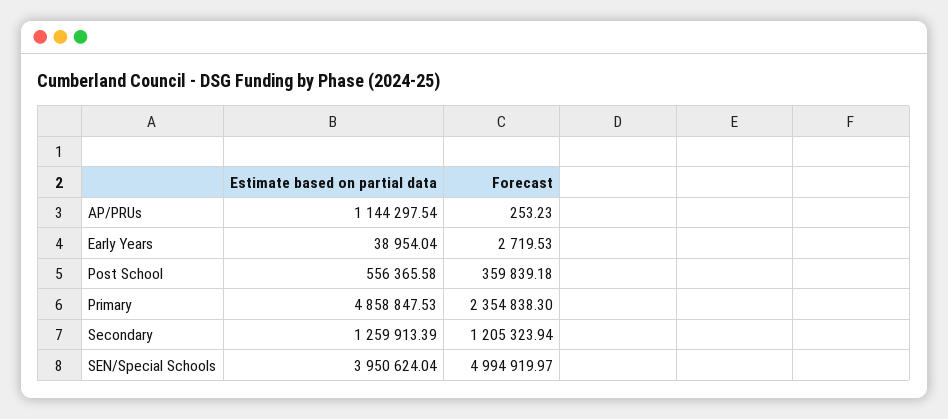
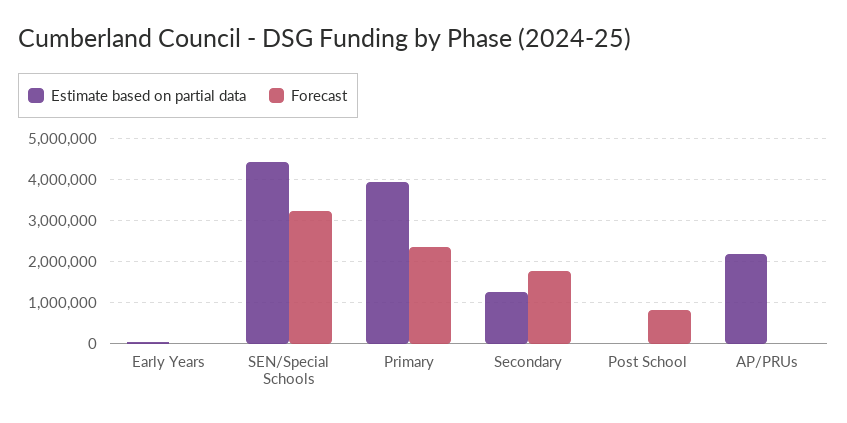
  {
    "Estimate based on partial data": {
-     "AP/PRUs": 1144297.54,
+     "AP/PRUs": 2200000,
      "Early Years": 38954.04,
-     "Post School": 556365.58,
+     "Post School": 0,
-     "Primary": 4858847.53,
+     "Primary": 4000000,
      "Secondary": 1259913.39,
-     "SEN/Special Schools": 3950624.04
+     "SEN/Special Schools": 4400000
    },
    "Forecast": {
      "AP/PRUs": 253.23,
      "Early Years": 2719.53,
-     "Post School": 359839.18,
+     "Post School": 800000,
      "Primary": 2354838.3,
-     "Secondary": 1205323.94,
+     "Secondary": 1800000,
-     "SEN/Special Schools": 4994919.97
+     "SEN/Special Schools": 3200000
    }
  }

